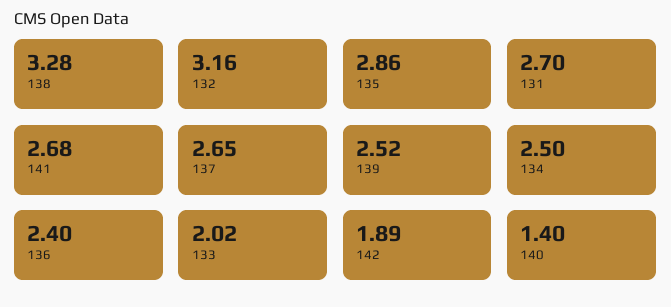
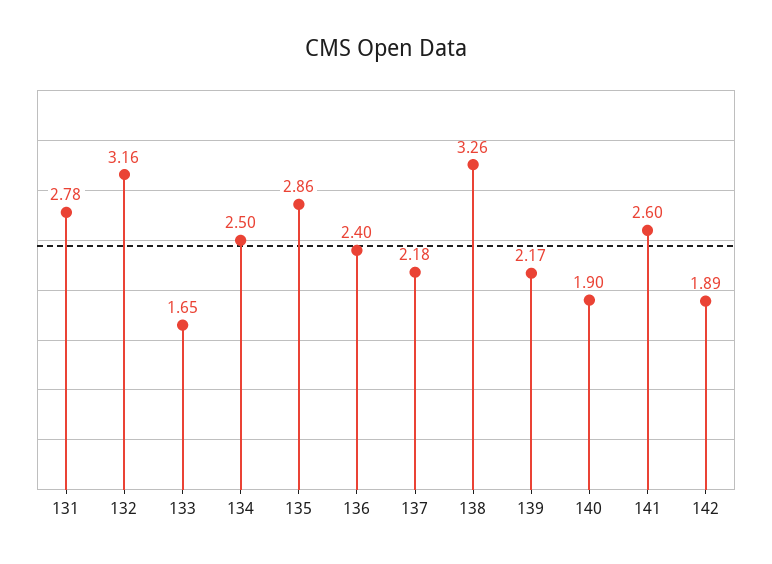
  {
-   "138": 3.28,
+   "138": 3.26,
    "132": 3.16,
    "135": 2.86,
-   "131": 2.7,
+   "131": 2.78,
-   "141": 2.68,
+   "141": 2.6,
-   "137": 2.65,
+   "137": 2.18,
-   "139": 2.52,
+   "139": 2.17,
    "134": 2.5,
    "136": 2.4,
-   "133": 2.02,
+   "133": 1.65,
    "142": 1.89,
-   "140": 1.4
+   "140": 1.9
  }

